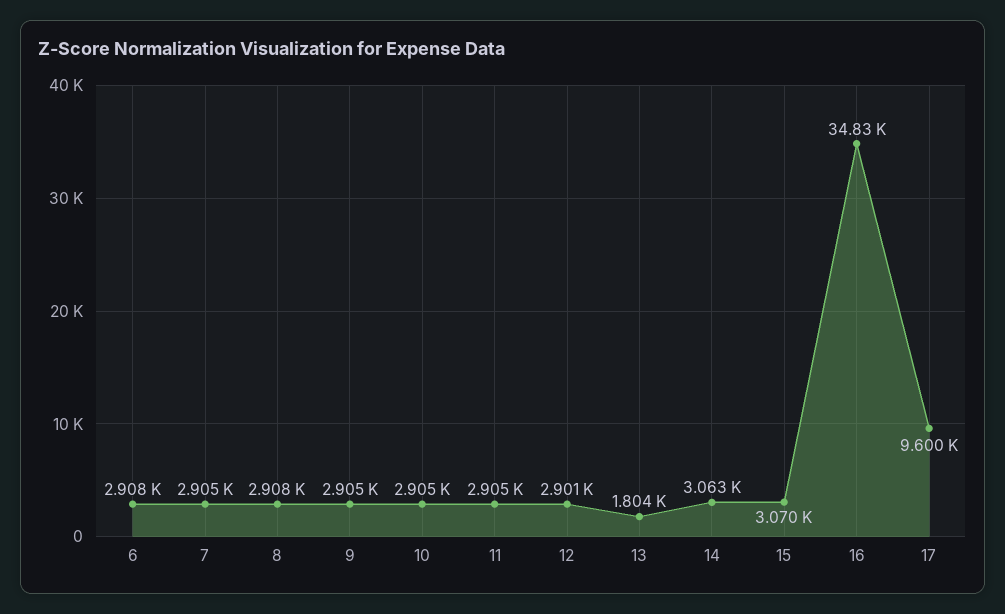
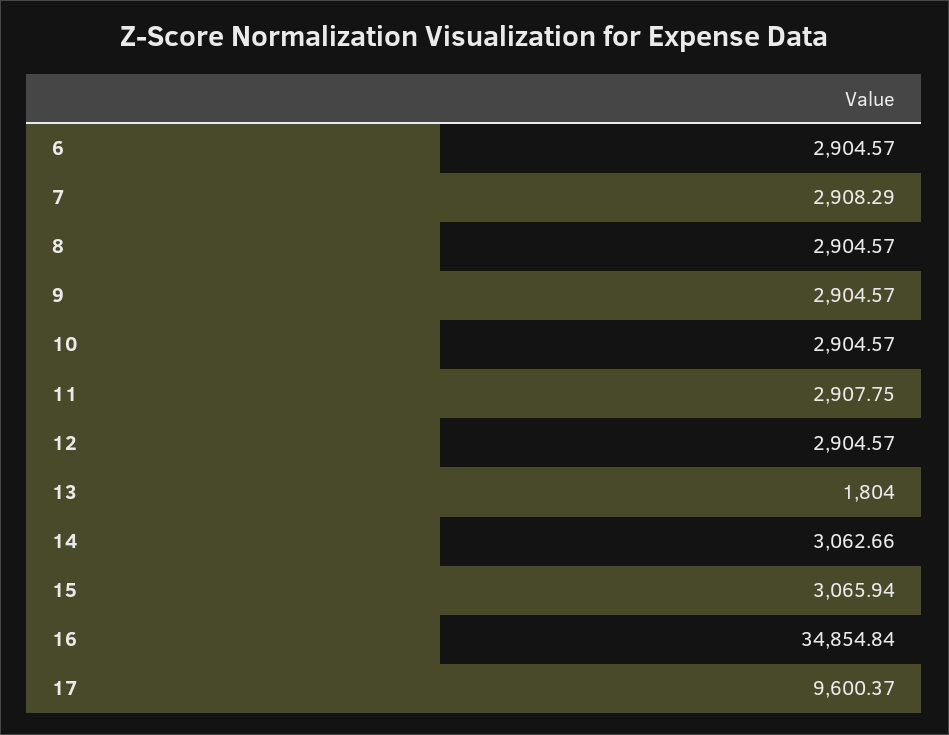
  {
-   "6": 2908,
+   "6": 2904.57,
-   "7": 2905,
+   "7": 2908.29,
-   "8": 2908,
+   "8": 2904.57,
    "9": 2904.57,
    "10": 2904.57,
-   "11": 2905,
+   "11": 2907.75,
-   "12": 2901,
+   "12": 2904.57,
    "13": 1804,
    "14": 3062.66,
-   "15": 3070,
+   "15": 3065.94,
-   "16": 34830,
+   "16": 34854.84,
    "17": 9600.37
  }

